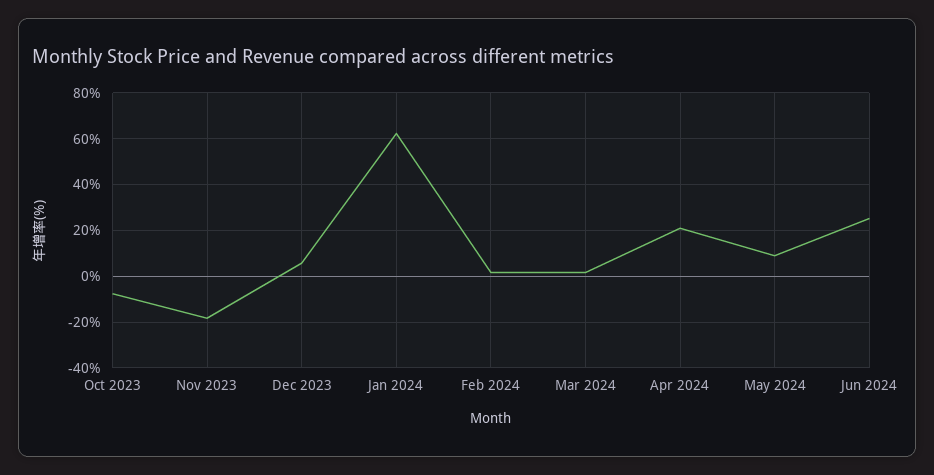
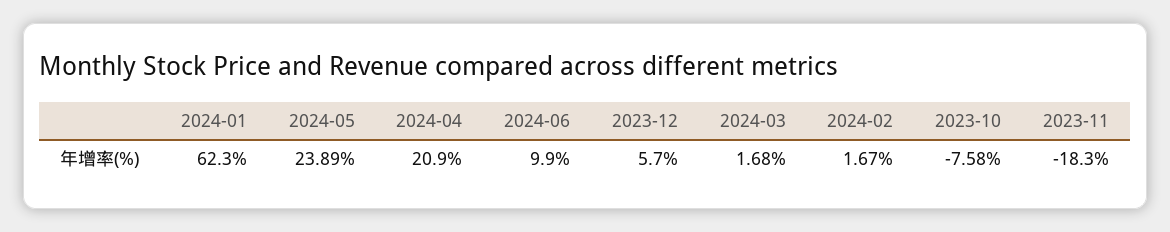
  {
    "Oct 2023": -7.58,
    "Nov 2023": -18.3,
    "Dec 2023": 5.7,
    "Jan 2024": 62.3,
    "Feb 2024": 1.67,
    "Mar 2024": 1.68,
    "Apr 2024": 20.9,
-   "May 2024": 10,
+   "May 2024": 23.89,
-   "Jun 2024": 25
+   "Jun 2024": 9.9
  }

